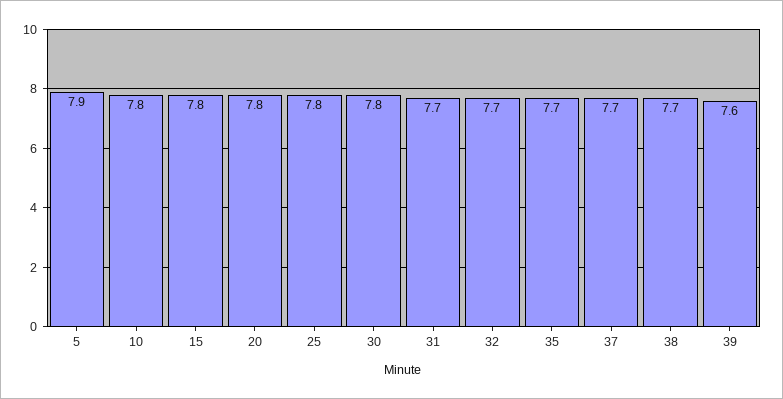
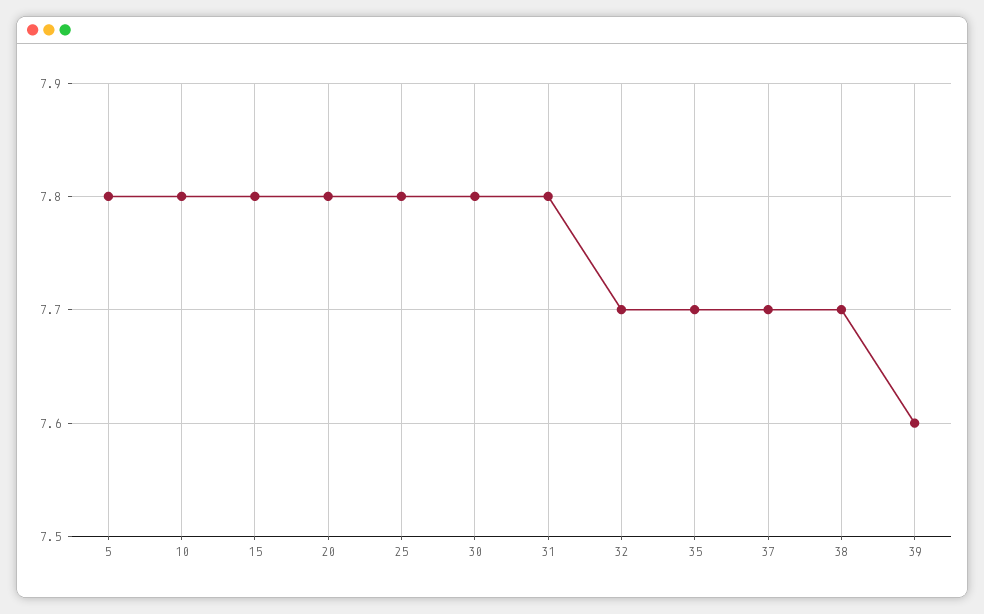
  {
-   "5": 7.9,
+   "5": 7.8,
    "10": 7.8,
    "15": 7.8,
    "20": 7.8,
    "25": 7.8,
    "30": 7.8,
-   "31": 7.7,
+   "31": 7.8,
    "32": 7.7,
    "35": 7.7,
    "37": 7.7,
    "38": 7.7,
    "39": 7.6
  }

